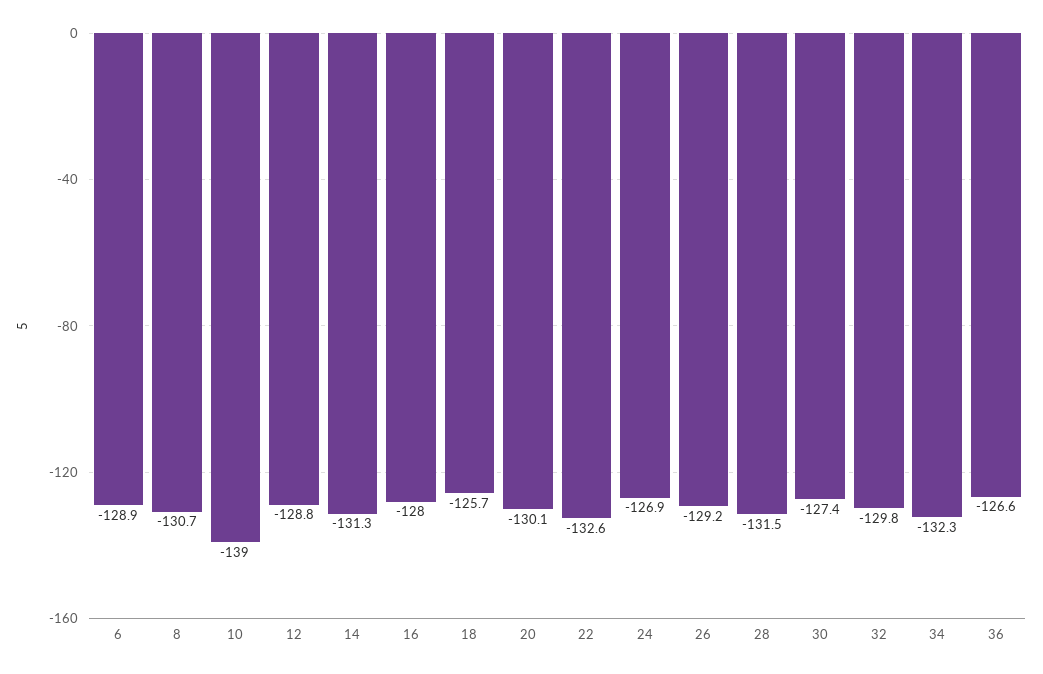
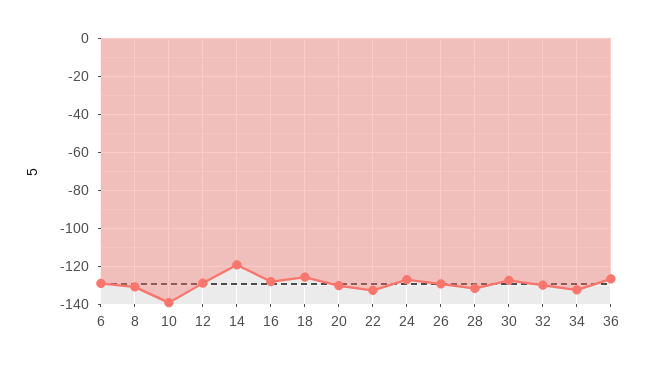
  {
    "6": -128.9,
    "8": -130.7,
    "10": -139,
    "12": -128.8,
-   "14": -131.3,
+   "14": -120,
    "16": -128,
    "18": -125.7,
    "20": -130.1,
    "22": -132.6,
    "24": -126.9,
    "26": -129.2,
    "28": -131.5,
    "30": -127.4,
    "32": -129.8,
    "34": -132.3,
    "36": -126.6
  }

